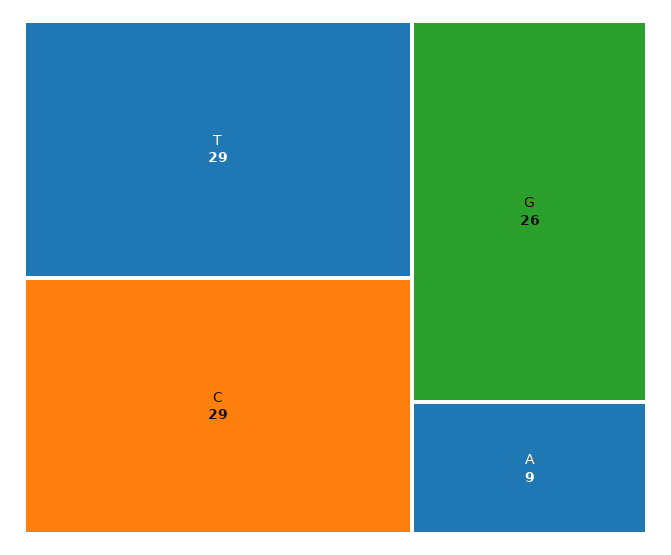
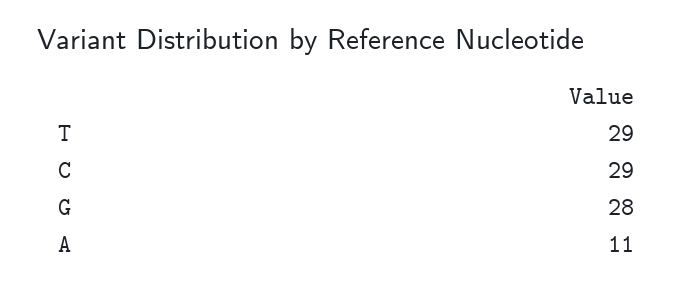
  {
    "T": 29,
    "C": 29,
-   "G": 26,
+   "G": 28,
-   "A": 9
+   "A": 11
  }

